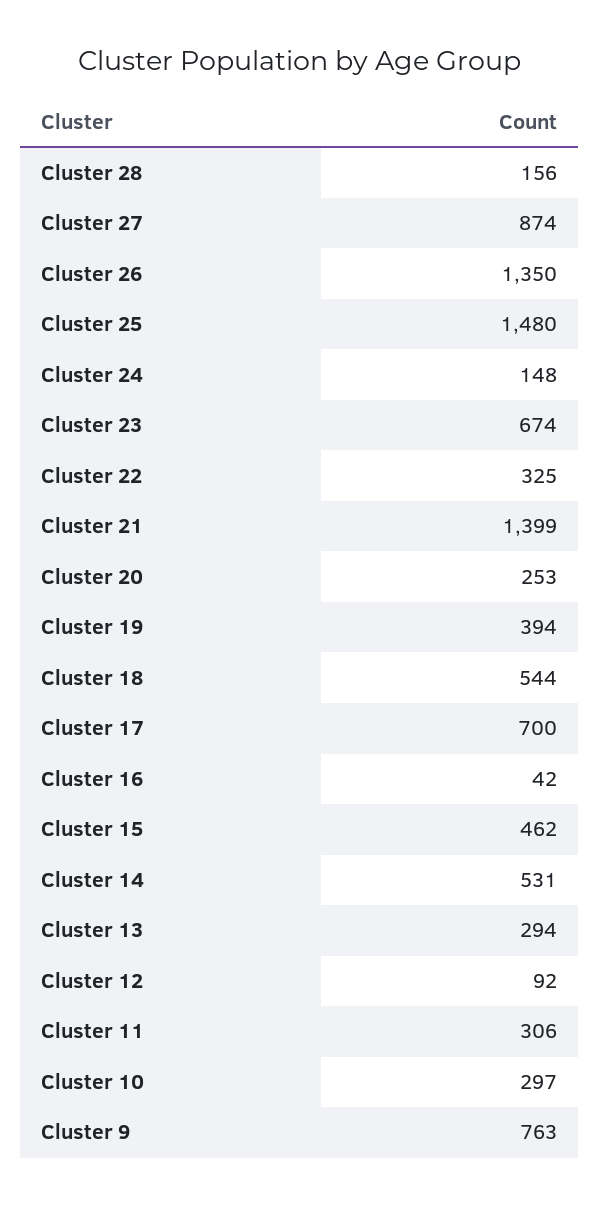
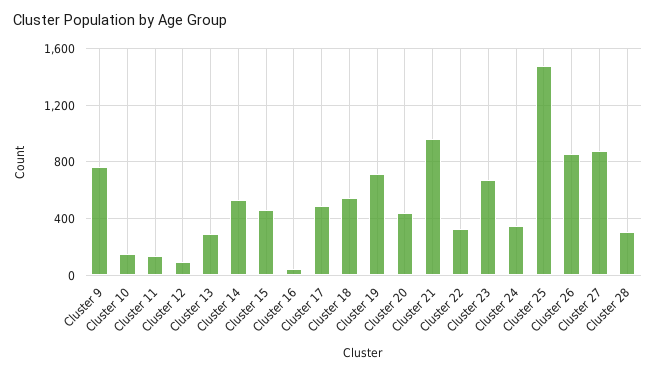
  {
-   "Cluster 28": 156,
+   "Cluster 28": 300,
    "Cluster 27": 874,
-   "Cluster 26": 1350,
+   "Cluster 26": 850,
    "Cluster 25": 1480,
-   "Cluster 24": 148,
+   "Cluster 24": 350,
    "Cluster 23": 674,
    "Cluster 22": 325,
-   "Cluster 21": 1399,
+   "Cluster 21": 950,
-   "Cluster 20": 253,
+   "Cluster 20": 450,
-   "Cluster 19": 394,
+   "Cluster 19": 700,
    "Cluster 18": 544,
-   "Cluster 17": 700,
+   "Cluster 17": 500,
    "Cluster 16": 42,
    "Cluster 15": 462,
    "Cluster 14": 531,
    "Cluster 13": 294,
    "Cluster 12": 92,
-   "Cluster 11": 306,
+   "Cluster 11": 150,
-   "Cluster 10": 297,
+   "Cluster 10": 150,
    "Cluster 9": 763
  }

